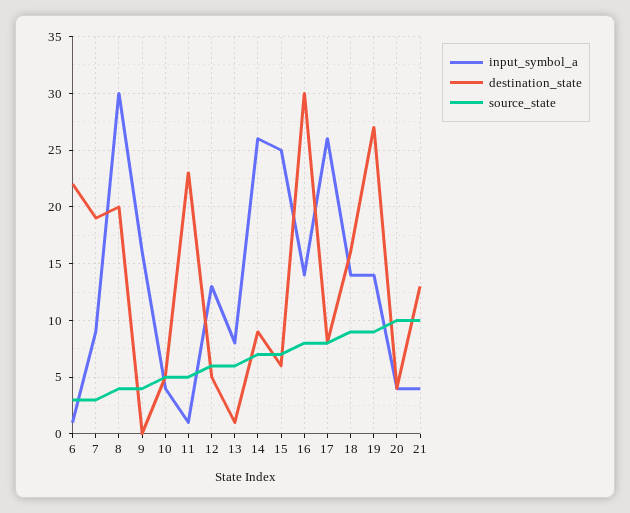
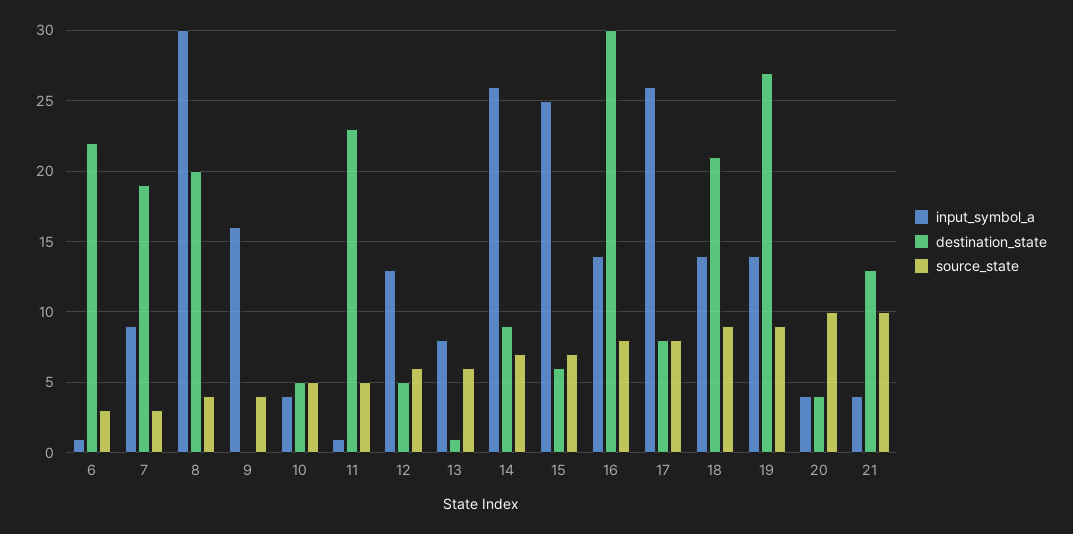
  {
    "input_symbol_a": {
      "6": 1,
      "7": 9,
      "8": 30,
      "9": 16,
      "10": 4,
      "11": 1,
      "12": 13,
      "13": 8,
      "14": 26,
      "15": 25,
      "16": 14,
      "17": 26,
      "18": 14,
      "19": 14,
      "20": 4,
      "21": 4
    },
    "destination_state": {
      "6": 22,
      "7": 19,
      "8": 20,
      "9": 0,
      "10": 5,
      "11": 23,
      "12": 5,
      "13": 1,
      "14": 9,
      "15": 6,
      "16": 30,
      "17": 8,
-     "18": 16,
+     "18": 21,
      "19": 27,
      "20": 4,
      "21": 13
    },
    "source_state": {
      "6": 3,
      "7": 3,
      "8": 4,
      "9": 4,
      "10": 5,
      "11": 5,
      "12": 6,
      "13": 6,
      "14": 7,
      "15": 7,
      "16": 8,
      "17": 8,
      "18": 9,
      "19": 9,
      "20": 10,
      "21": 10
    }
  }

